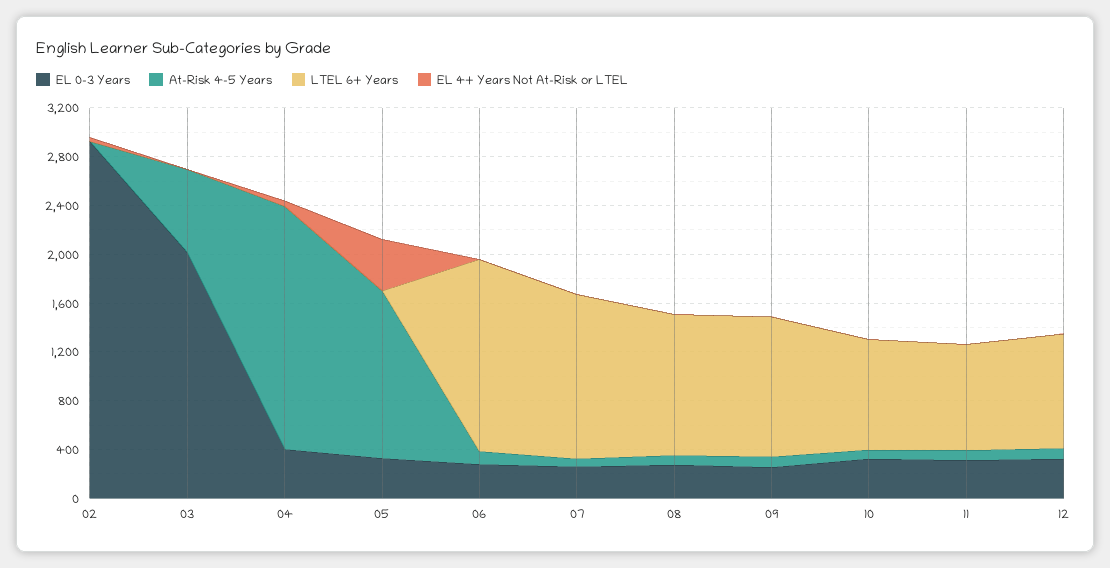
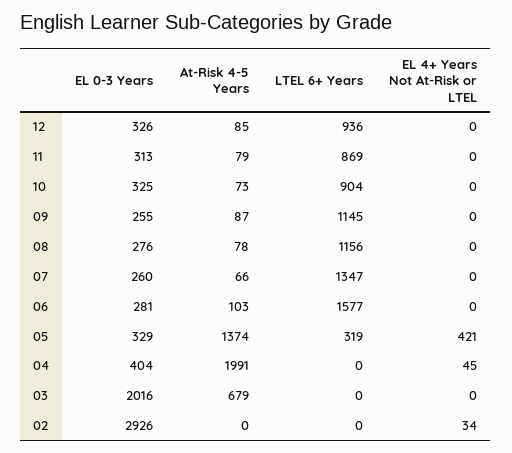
  {
    "EL 0-3 Years": {
      "02": 2926,
      "03": 2016,
      "04": 404,
      "05": 329,
      "06": 281,
      "07": 260,
      "08": 276,
      "09": 255,
      "10": 325,
      "11": 313,
      "12": 326
    },
    "At-Risk 4-5 Years": {
      "02": 0,
      "03": 679,
      "04": 1991,
      "05": 1374,
      "06": 103,
      "07": 66,
      "08": 78,
      "09": 87,
      "10": 73,
      "11": 79,
      "12": 85
    },
    "LTEL 6+ Years": {
      "02": 0,
      "03": 0,
      "04": 0,
-     "05": 0,
+     "05": 319,
      "06": 1577,
      "07": 1347,
      "08": 1156,
      "09": 1145,
      "10": 904,
      "11": 869,
      "12": 936
    },
    "EL 4+ Years Not At-Risk or LTEL": {
      "02": 34,
      "03": 0,
      "04": 45,
      "05": 421,
      "06": 0,
      "07": 0,
      "08": 0,
      "09": 0,
      "10": 0,
      "11": 0,
      "12": 0
    }
  }

